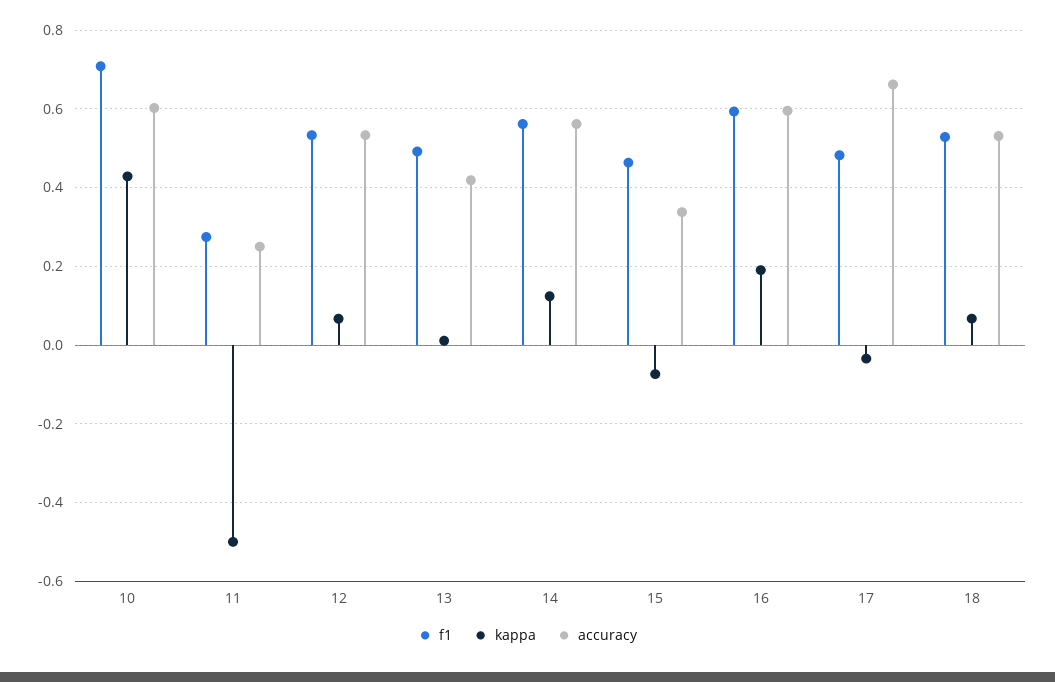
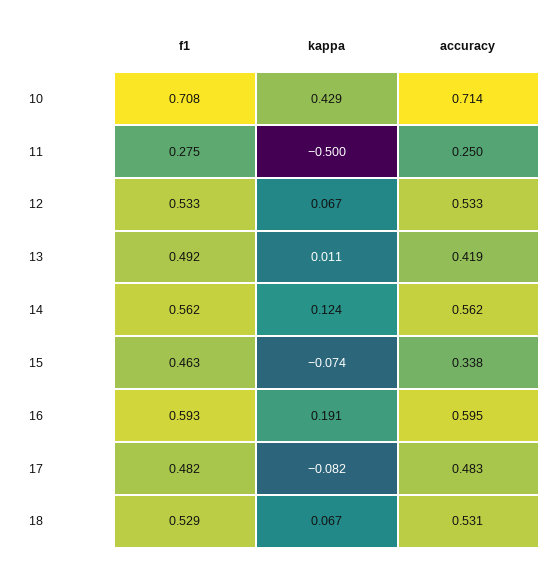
  {
    "f1": {
      "10": 0.708,
      "11": 0.275,
      "12": 0.533,
      "13": 0.492,
      "14": 0.562,
      "15": 0.463,
      "16": 0.593,
      "17": 0.482,
      "18": 0.529
    },
    "kappa": {
      "10": 0.429,
      "11": -0.5,
      "12": 0.067,
      "13": 0.011,
      "14": 0.124,
      "15": -0.074,
      "16": 0.191,
-     "17": -0.04,
+     "17": -0.082,
      "18": 0.067
    },
    "accuracy": {
-     "10": 0.6,
+     "10": 0.714,
      "11": 0.25,
      "12": 0.533,
      "13": 0.419,
      "14": 0.562,
      "15": 0.338,
      "16": 0.595,
-     "17": 0.66,
+     "17": 0.483,
      "18": 0.531
    }
  }

